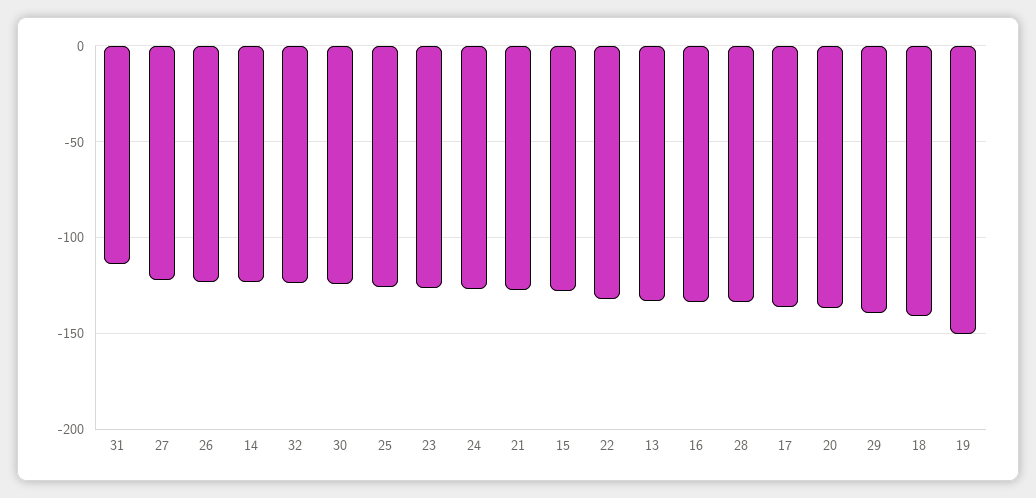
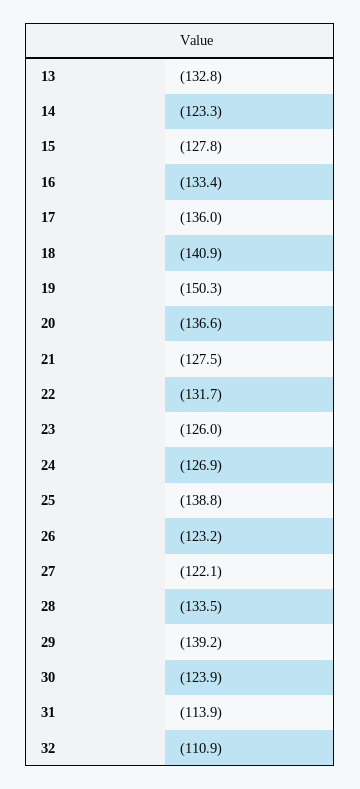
  {
    "31": -113.9,
    "27": -122.1,
    "26": -123.2,
    "14": -123.3,
-   "32": -125,
+   "32": -110.9,
    "30": -123.9,
-   "25": -125,
+   "25": -138.8,
    "23": -126,
    "24": -126.9,
    "21": -127.5,
    "15": -127.8,
    "22": -131.7,
    "13": -132.8,
    "16": -133.4,
    "28": -133.5,
    "17": -136,
    "20": -136.6,
    "29": -139.2,
    "18": -140.9,
    "19": -150.3
  }

